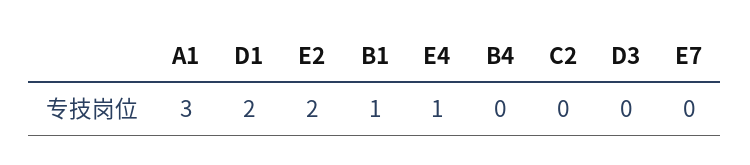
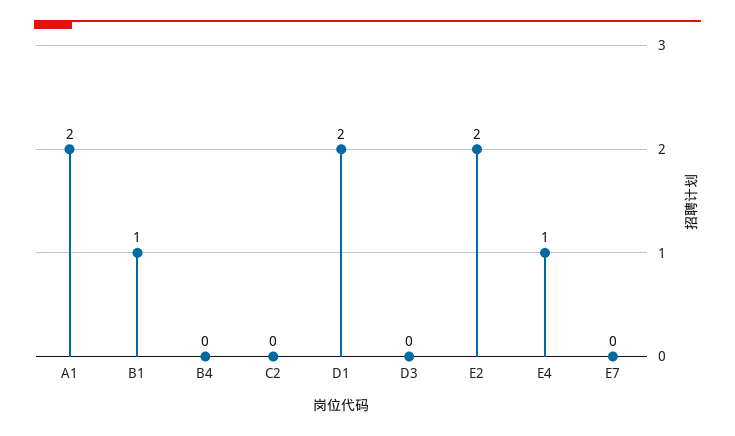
  {
-   "A1": 3,
+   "A1": 2,
    "D1": 2,
    "E2": 2,
    "B1": 1,
    "E4": 1,
    "B4": 0,
    "C2": 0,
    "D3": 0,
    "E7": 0
  }

